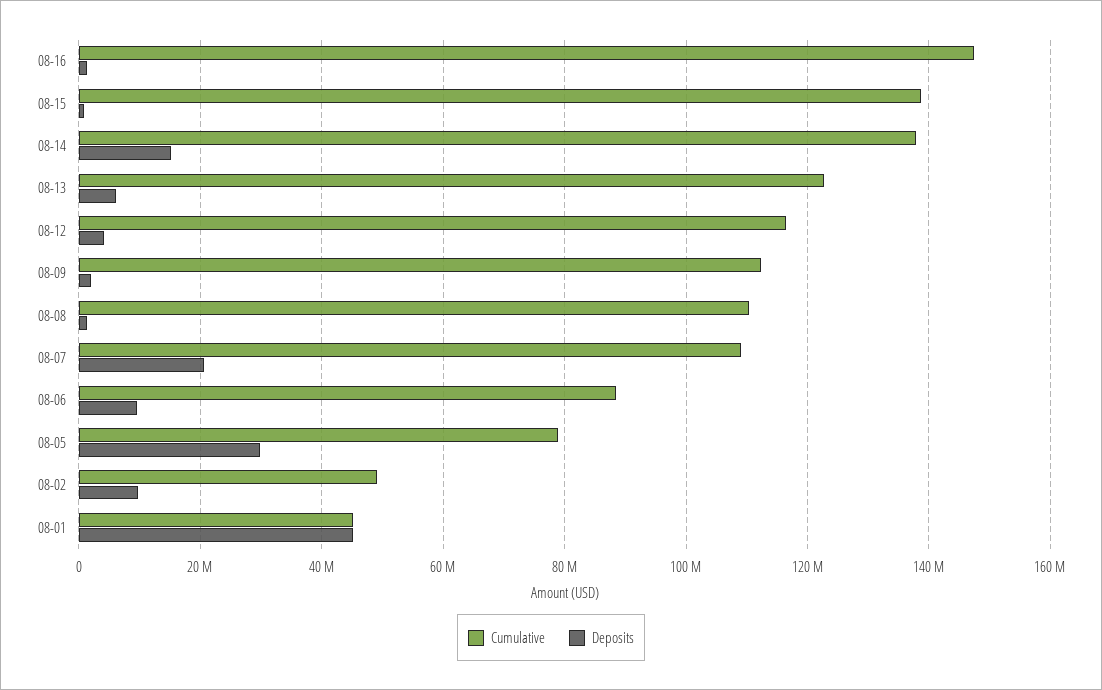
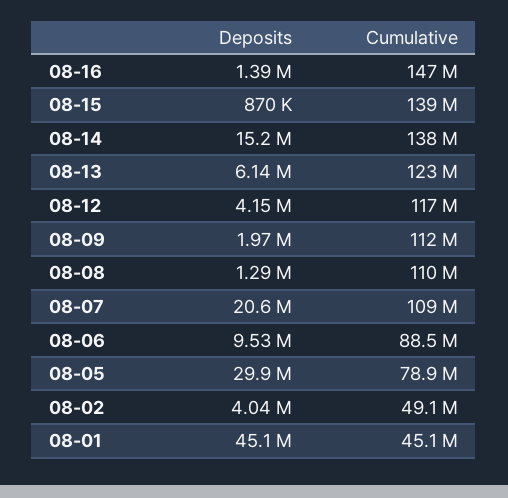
  {
    "Cumulative": {
      "08-16": 147000000,
      "08-15": 139000000,
      "08-14": 138000000,
      "08-13": 123000000,
      "08-12": 117000000,
      "08-09": 112000000,
      "08-08": 110000000,
      "08-07": 109000000,
      "08-06": 88500000,
      "08-05": 78900000,
      "08-02": 49100000,
      "08-01": 45100000
    },
    "Deposits": {
      "08-16": 1390000,
      "08-15": 870000,
      "08-14": 15200000,
      "08-13": 6140000,
      "08-12": 4150000,
      "08-09": 1970000,
      "08-08": 1290000,
      "08-07": 20600000,
      "08-06": 9530000,
      "08-05": 29900000,
-     "08-02": 10000000,
+     "08-02": 4040000,
      "08-01": 45100000
    }
  }

